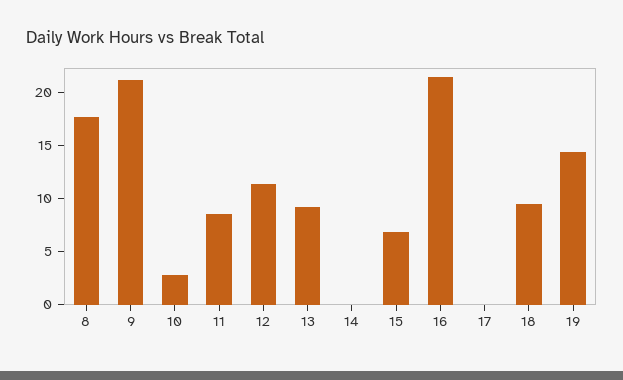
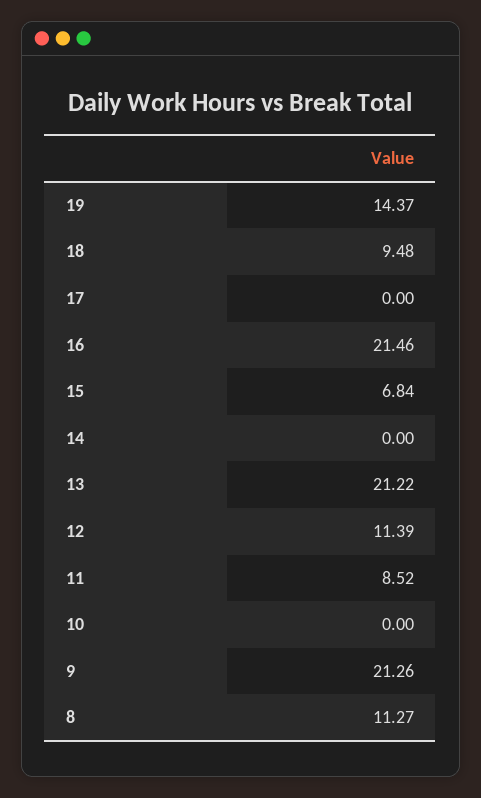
  {
-   "8": 18,
+   "8": 11.27,
    "9": 21.26,
-   "10": 3,
+   "10": 0,
    "11": 8.52,
    "12": 11.39,
-   "13": 9,
+   "13": 21.22,
    "14": 0,
    "15": 6.84,
    "16": 21.46,
    "17": 0,
    "18": 9.48,
    "19": 14.37
  }

